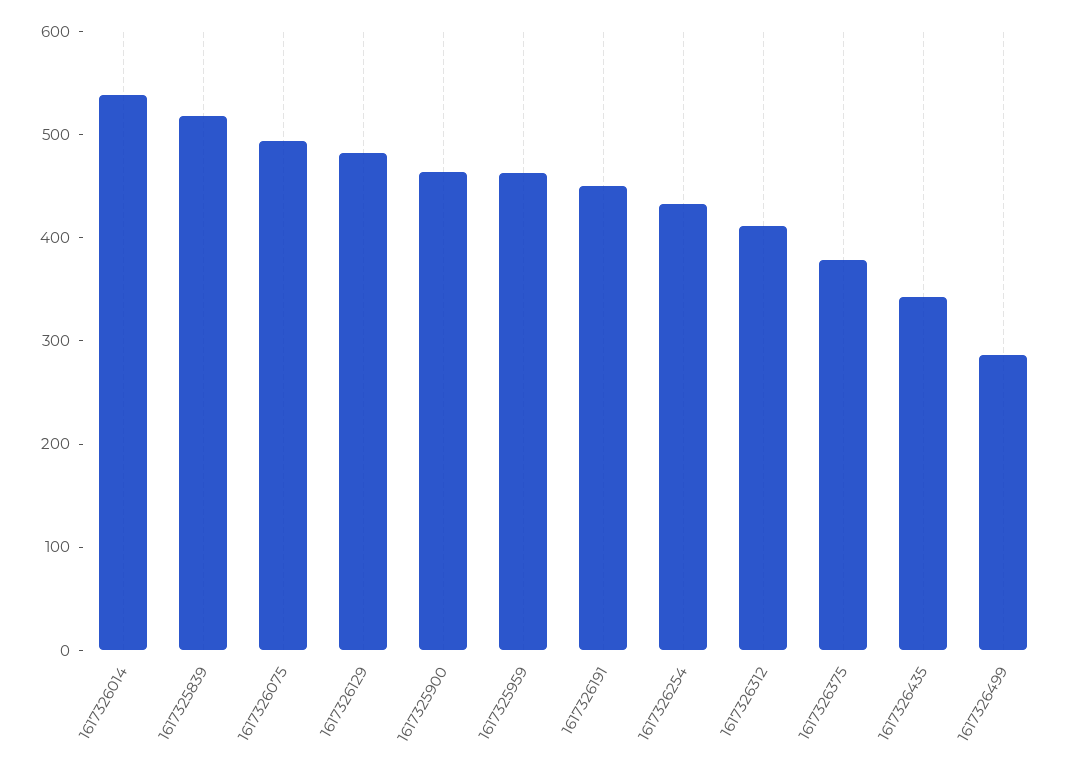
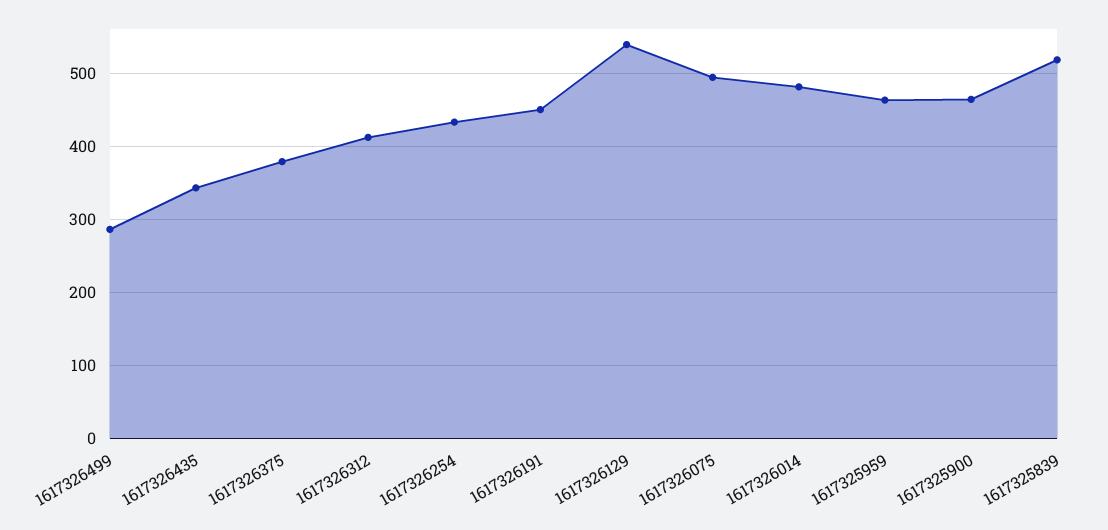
  {
-   "1617326014": 540,
+   "1617326014": 480,
    "1617325839": 520,
    "1617326075": 490,
-   "1617326129": 480,
+   "1617326129": 540,
    "1617325900": 460,
    "1617325959": 460,
    "1617326191": 450,
    "1617326254": 430,
    "1617326312": 410,
    "1617326375": 380,
    "1617326435": 340,
    "1617326499": 290
  }

